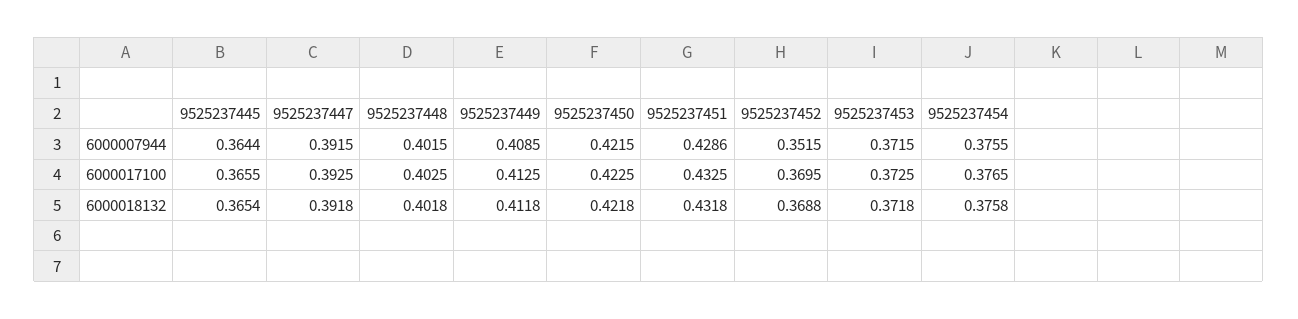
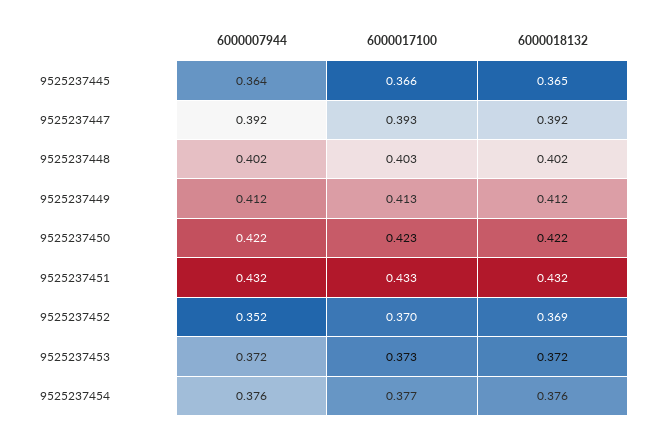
  {
    "9525237445": {
      "6000007944": 0.3644,
      "6000017100": 0.3655,
      "6000018132": 0.3654
    },
    "9525237447": {
      "6000007944": 0.3915,
      "6000017100": 0.3925,
      "6000018132": 0.3918
    },
    "9525237448": {
      "6000007944": 0.4015,
      "6000017100": 0.4025,
      "6000018132": 0.4018
    },
    "9525237449": {
-     "6000007944": 0.4085,
+     "6000007944": 0.412,
      "6000017100": 0.4125,
      "6000018132": 0.4118
    },
    "9525237450": {
      "6000007944": 0.4215,
      "6000017100": 0.4225,
      "6000018132": 0.4218
    },
    "9525237451": {
-     "6000007944": 0.4286,
+     "6000007944": 0.432,
      "6000017100": 0.4325,
      "6000018132": 0.4318
    },
    "9525237452": {
      "6000007944": 0.3515,
      "6000017100": 0.3695,
      "6000018132": 0.3688
    },
    "9525237453": {
      "6000007944": 0.3715,
      "6000017100": 0.3725,
      "6000018132": 0.3718
    },
    "9525237454": {
      "6000007944": 0.3755,
      "6000017100": 0.3765,
      "6000018132": 0.3758
    }
  }

